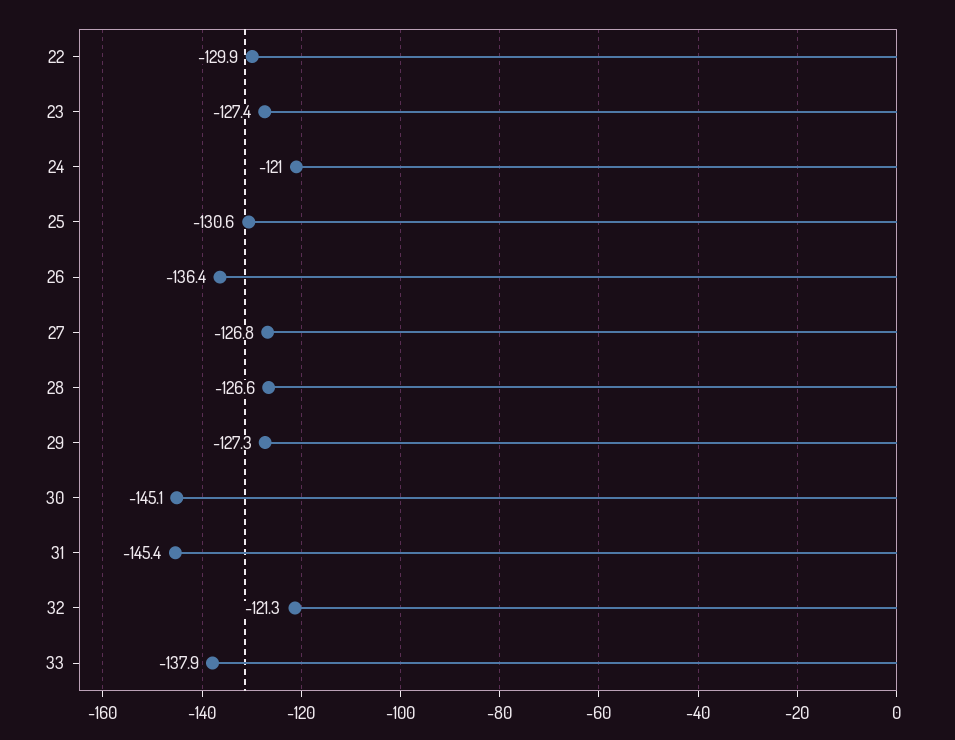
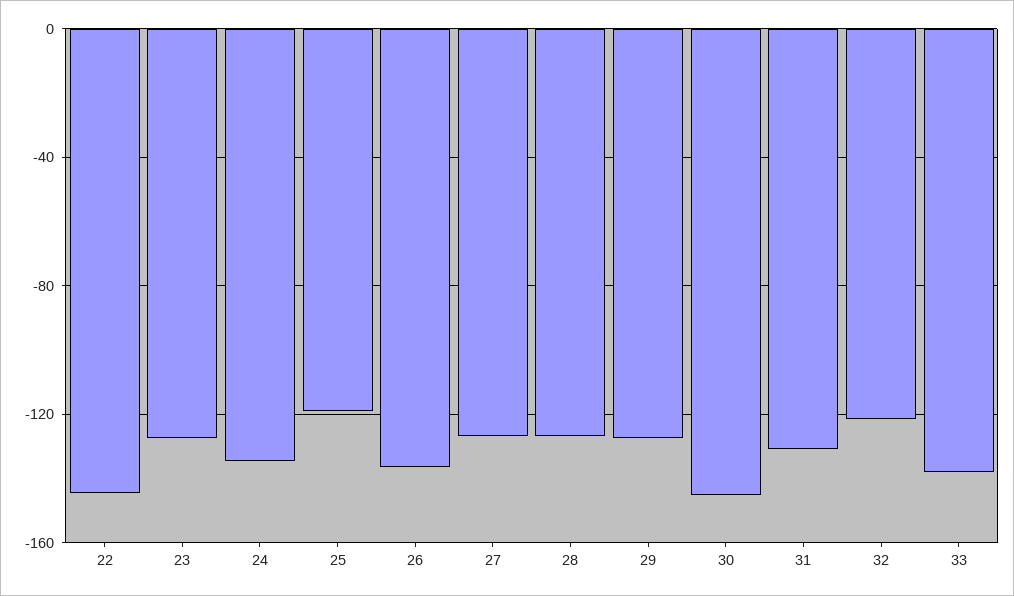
  {
-   "22": -129.9,
+   "22": -145,
    "23": -127.4,
-   "24": -121,
+   "24": -135,
-   "25": -130.6,
+   "25": -120,
    "26": -136.4,
    "27": -126.8,
    "28": -126.6,
    "29": -127.3,
    "30": -145.1,
-   "31": -145.4,
+   "31": -130,
    "32": -121.3,
    "33": -137.9
  }

